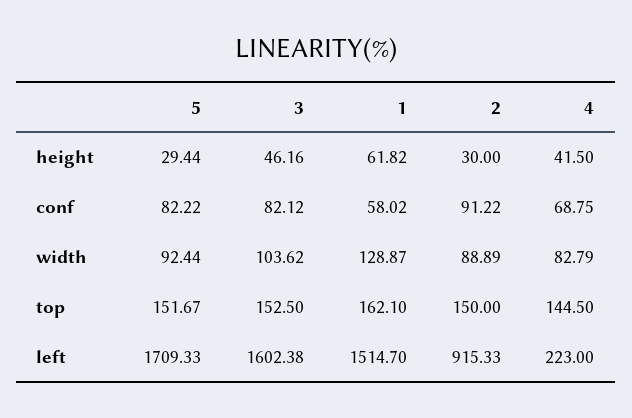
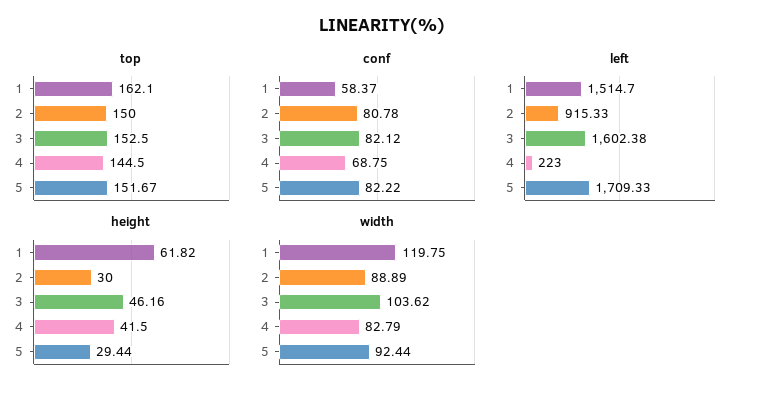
  {
    "height": {
      "5": 29.44,
      "3": 46.16,
      "1": 61.82,
      "2": 30,
      "4": 41.5
    },
    "conf": {
      "5": 82.22,
      "3": 82.12,
-     "1": 58.02,
+     "1": 58.37,
-     "2": 91.22,
+     "2": 80.78,
      "4": 68.75
    },
    "width": {
      "5": 92.44,
      "3": 103.62,
-     "1": 128.87,
+     "1": 119.75,
      "2": 88.89,
      "4": 82.79
    },
    "top": {
      "5": 151.67,
      "3": 152.5,
      "1": 162.1,
      "2": 150,
      "4": 144.5
    },
    "left": {
      "5": 1709.33,
      "3": 1602.38,
      "1": 1514.7,
      "2": 915.33,
      "4": 223
    }
  }

